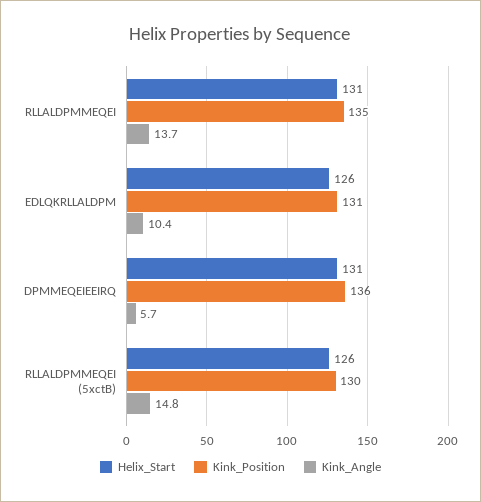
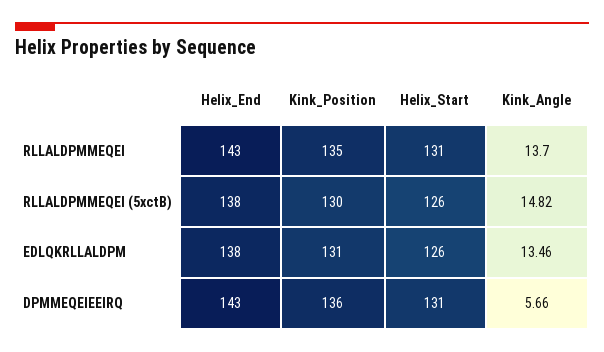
  {
    "Helix_Start": {
      "RLLALDPMMEQEI": 131,
      "EDLQKRLLALDPM": 126,
      "DPMMEQEIEEIRQ": 131,
      "RLLALDPMMEQEI (5xctB)": 126
    },
    "Kink_Position": {
      "RLLALDPMMEQEI": 135,
      "EDLQKRLLALDPM": 131,
      "DPMMEQEIEEIRQ": 136,
      "RLLALDPMMEQEI (5xctB)": 130
    },
    "Kink_Angle": {
      "RLLALDPMMEQEI": 13.7,
-     "EDLQKRLLALDPM": 10.4,
+     "EDLQKRLLALDPM": 13.46,
      "DPMMEQEIEEIRQ": 5.66,
      "RLLALDPMMEQEI (5xctB)": 14.82
-   }
+   },
+   "Helix_End": {
+     "RLLALDPMMEQEI": 143,
+     "RLLALDPMMEQEI (5xctB)": 138,
+     "EDLQKRLLALDPM": 138,
+     "DPMMEQEIEEIRQ": 143
+   }
  }

